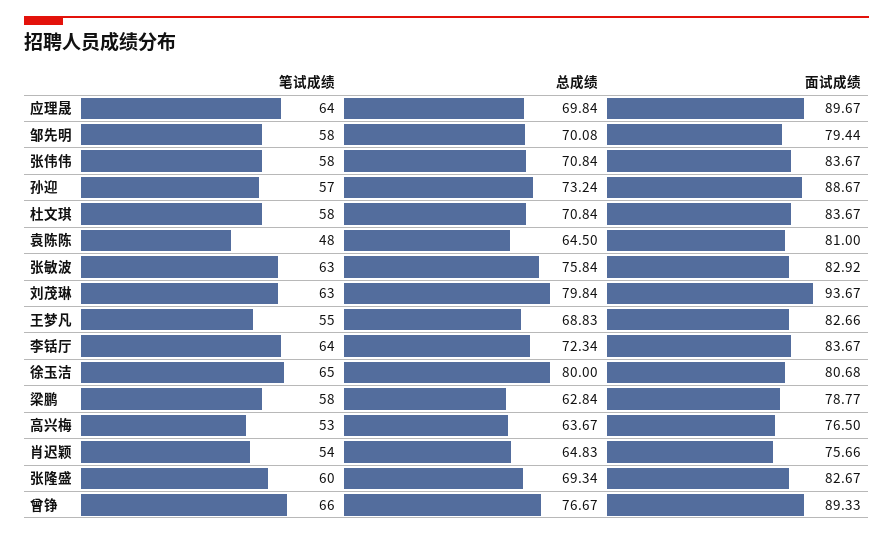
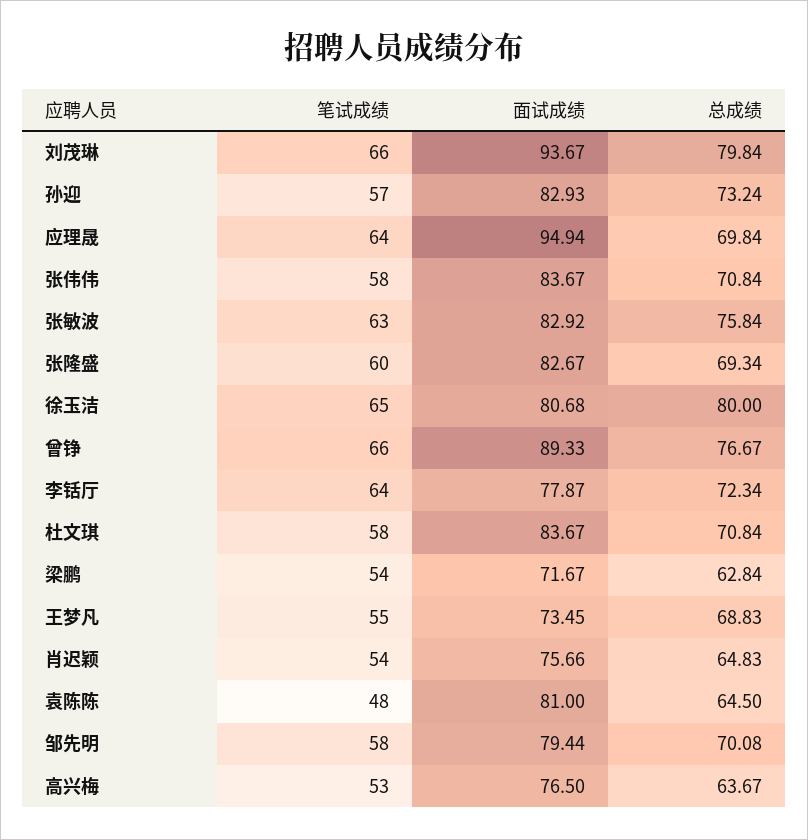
  {
    "笔试成绩": {
      "应理晟": 64,
      "邹先明": 58,
      "张伟伟": 58,
      "孙迎": 57,
      "杜文琪": 58,
      "袁陈陈": 48,
      "张敏波": 63,
-     "刘茂琳": 63,
+     "刘茂琳": 66,
      "王梦凡": 55,
      "李铦厅": 64,
      "徐玉洁": 65,
-     "梁鹏": 58,
+     "梁鹏": 54,
      "高兴梅": 53,
      "肖迟颖": 54,
      "张隆盛": 60,
      "曾铮": 66
    },
    "总成绩": {
      "应理晟": 69.84,
      "邹先明": 70.08,
      "张伟伟": 70.84,
      "孙迎": 73.24,
      "杜文琪": 70.84,
      "袁陈陈": 64.5,
      "张敏波": 75.84,
      "刘茂琳": 79.84,
      "王梦凡": 68.83,
      "李铦厅": 72.34,
      "徐玉洁": 80,
      "梁鹏": 62.84,
      "高兴梅": 63.67,
      "肖迟颖": 64.83,
      "张隆盛": 69.34,
      "曾铮": 76.67
    },
    "面试成绩": {
-     "应理晟": 89.67,
+     "应理晟": 94.94,
      "邹先明": 79.44,
      "张伟伟": 83.67,
-     "孙迎": 88.67,
+     "孙迎": 82.93,
      "杜文琪": 83.67,
      "袁陈陈": 81,
      "张敏波": 82.92,
      "刘茂琳": 93.67,
-     "王梦凡": 82.66,
+     "王梦凡": 73.45,
-     "李铦厅": 83.67,
+     "李铦厅": 77.87,
      "徐玉洁": 80.68,
-     "梁鹏": 78.77,
+     "梁鹏": 71.67,
      "高兴梅": 76.5,
      "肖迟颖": 75.66,
      "张隆盛": 82.67,
      "曾铮": 89.33
    }
  }

